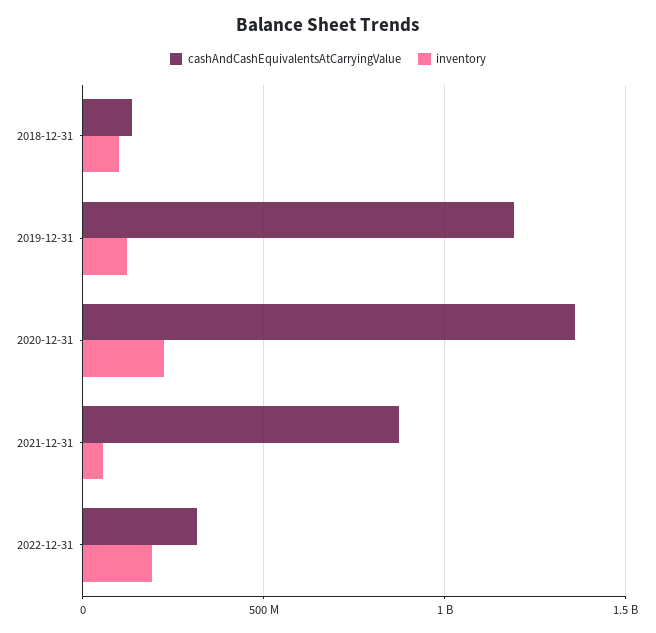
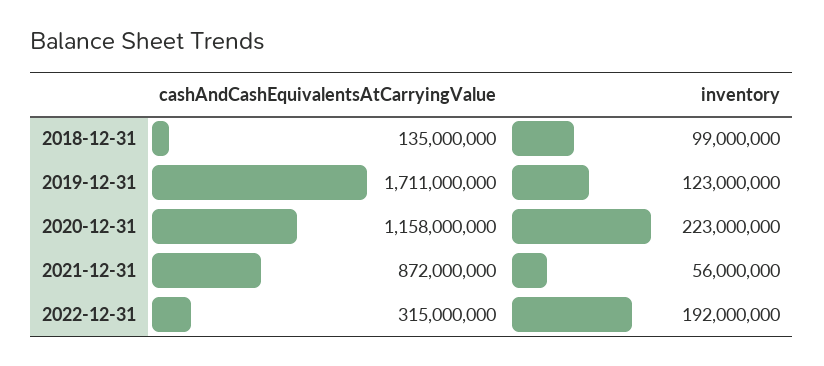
  {
    "cashAndCashEquivalentsAtCarryingValue": {
      "2018-12-31": 135000000,
-     "2019-12-31": 1200000000,
+     "2019-12-31": 1711000000,
-     "2020-12-31": 1350000000,
+     "2020-12-31": 1158000000,
      "2021-12-31": 872000000,
      "2022-12-31": 315000000
    },
    "inventory": {
      "2018-12-31": 99000000,
      "2019-12-31": 123000000,
      "2020-12-31": 223000000,
      "2021-12-31": 56000000,
      "2022-12-31": 192000000
    }
  }

